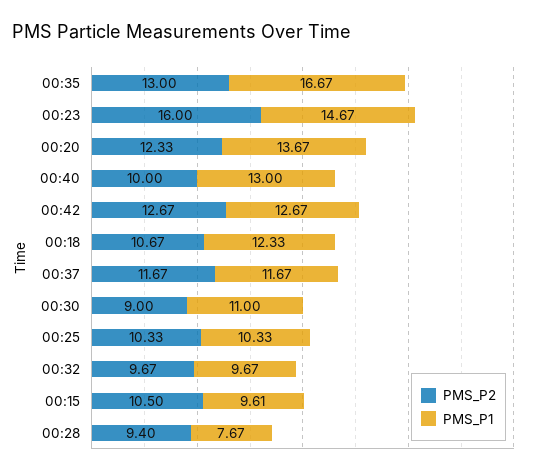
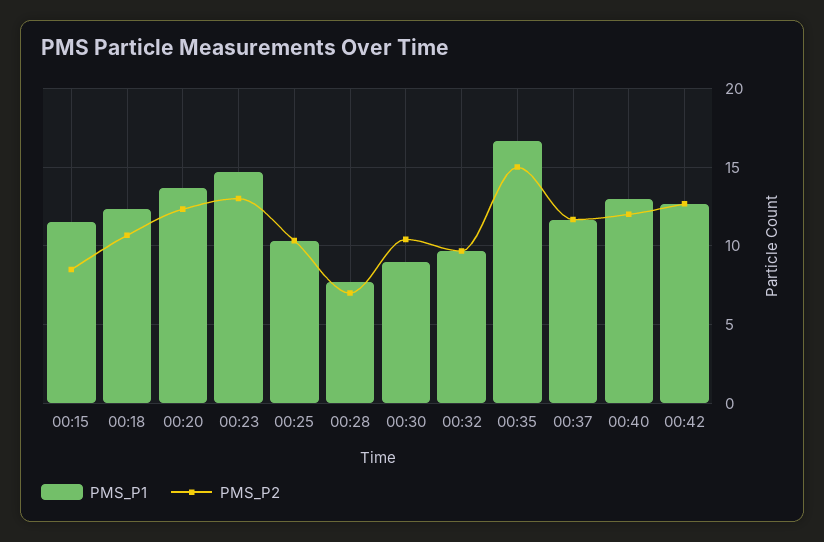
  {
    "PMS_P2": {
-     "00:35": 13,
+     "00:35": 15,
-     "00:23": 16,
+     "00:23": 13,
      "00:20": 12.33,
-     "00:40": 10,
+     "00:40": 12,
      "00:42": 12.67,
      "00:18": 10.67,
      "00:37": 11.67,
-     "00:30": 9,
+     "00:30": 10.5,
      "00:25": 10.33,
      "00:32": 9.67,
-     "00:15": 10.5,
+     "00:15": 8.5,
-     "00:28": 9.4
+     "00:28": 7
    },
    "PMS_P1": {
      "00:35": 16.67,
      "00:23": 14.67,
      "00:20": 13.67,
      "00:40": 13,
      "00:42": 12.67,
      "00:18": 12.33,
      "00:37": 11.67,
-     "00:30": 11,
+     "00:30": 9,
      "00:25": 10.33,
      "00:32": 9.67,
-     "00:15": 9.61,
+     "00:15": 11.5,
      "00:28": 7.67
    }
  }

